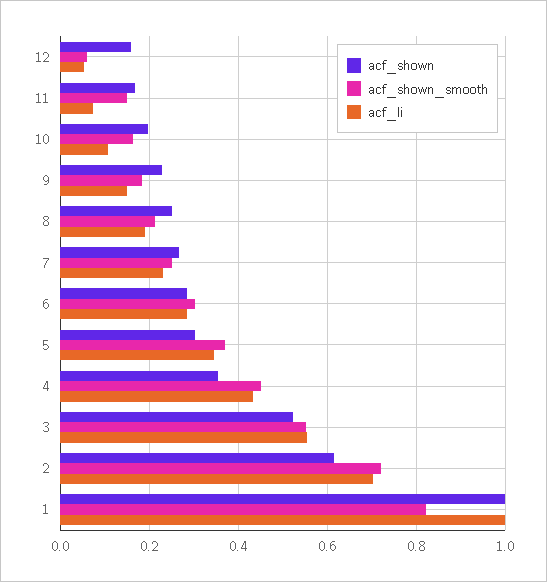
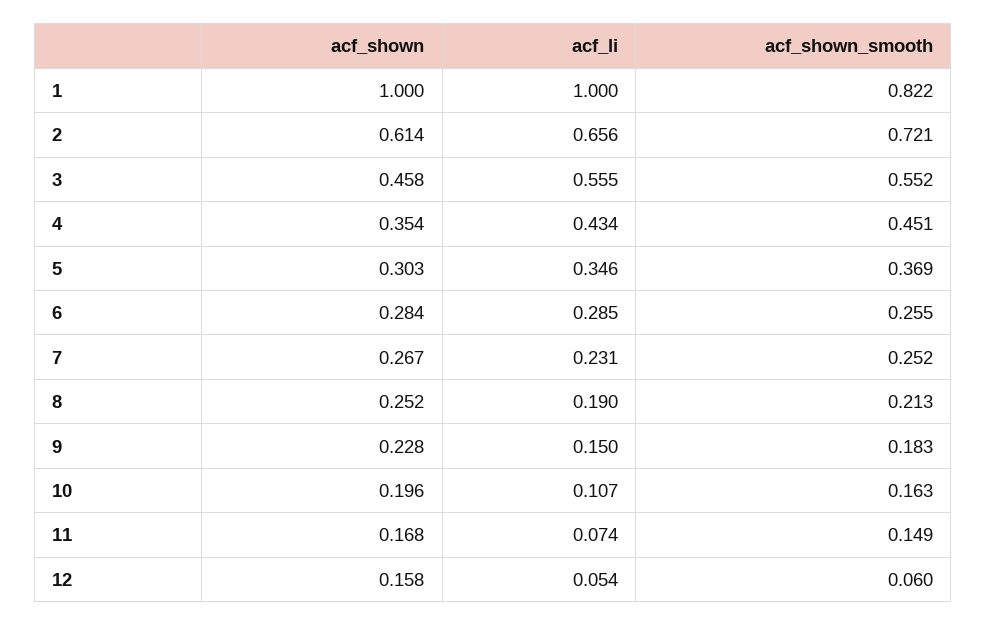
  {
    "acf_shown": {
      "12": 0.158,
      "11": 0.168,
      "10": 0.196,
      "9": 0.228,
      "8": 0.252,
      "7": 0.267,
      "6": 0.284,
      "5": 0.303,
      "4": 0.354,
-     "3": 0.52,
+     "3": 0.458,
      "2": 0.614,
      "1": 1
    },
    "acf_shown_smooth": {
      "12": 0.06,
      "11": 0.149,
      "10": 0.163,
      "9": 0.183,
      "8": 0.213,
      "7": 0.252,
-     "6": 0.3,
+     "6": 0.255,
      "5": 0.369,
      "4": 0.451,
      "3": 0.552,
      "2": 0.721,
      "1": 0.822
    },
    "acf_li": {
      "12": 0.054,
      "11": 0.074,
      "10": 0.107,
      "9": 0.15,
      "8": 0.19,
      "7": 0.231,
      "6": 0.285,
      "5": 0.346,
      "4": 0.434,
      "3": 0.555,
-     "2": 0.7,
+     "2": 0.656,
      "1": 1
    }
  }

